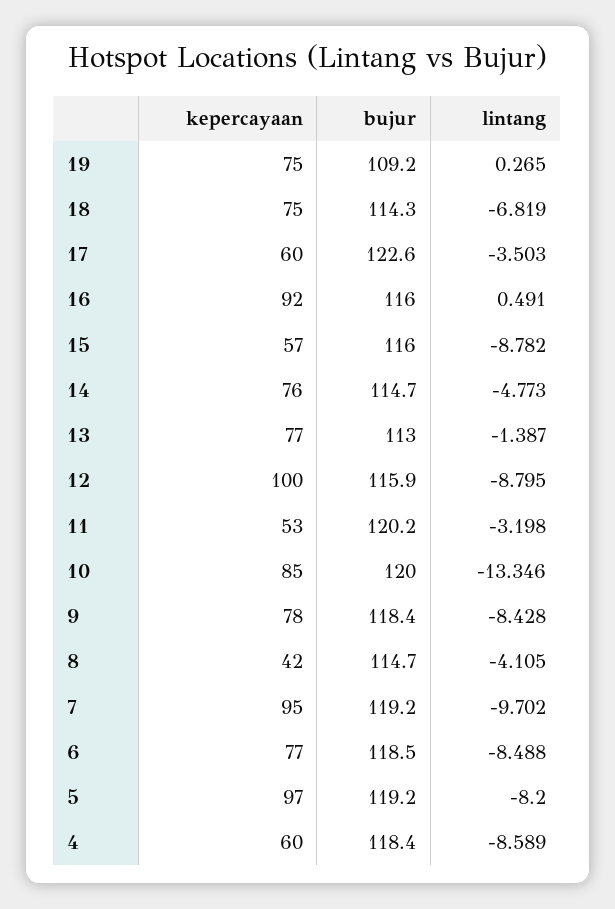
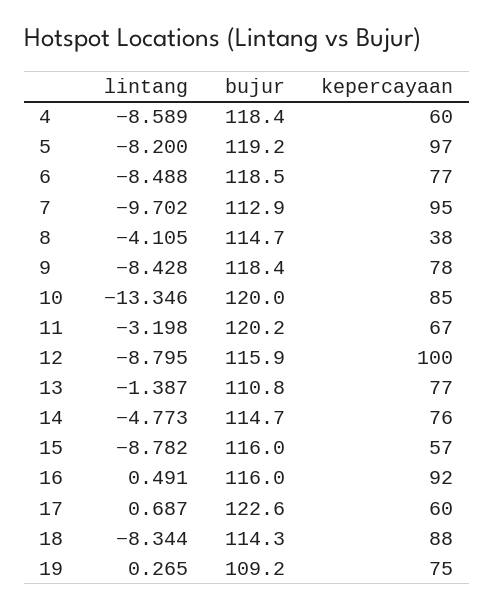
  {
    "kepercayaan": {
      "19": 75,
-     "18": 75,
+     "18": 88,
      "17": 60,
      "16": 92,
      "15": 57,
      "14": 76,
      "13": 77,
      "12": 100,
-     "11": 53,
+     "11": 67,
      "10": 85,
      "9": 78,
-     "8": 42,
+     "8": 38,
      "7": 95,
      "6": 77,
      "5": 97,
      "4": 60
    },
    "bujur": {
      "19": 109.2,
      "18": 114.3,
      "17": 122.6,
      "16": 116,
      "15": 116,
      "14": 114.7,
-     "13": 113,
+     "13": 110.8,
      "12": 115.9,
      "11": 120.2,
      "10": 120,
      "9": 118.4,
      "8": 114.7,
-     "7": 119.2,
+     "7": 112.9,
      "6": 118.5,
      "5": 119.2,
      "4": 118.4
    },
    "lintang": {
      "19": 0.265,
-     "18": -6.819,
+     "18": -8.344,
-     "17": -3.503,
+     "17": 0.687,
      "16": 0.491,
      "15": -8.782,
      "14": -4.773,
      "13": -1.387,
      "12": -8.795,
      "11": -3.198,
      "10": -13.346,
      "9": -8.428,
      "8": -4.105,
      "7": -9.702,
      "6": -8.488,
      "5": -8.2,
      "4": -8.589
    }
  }

